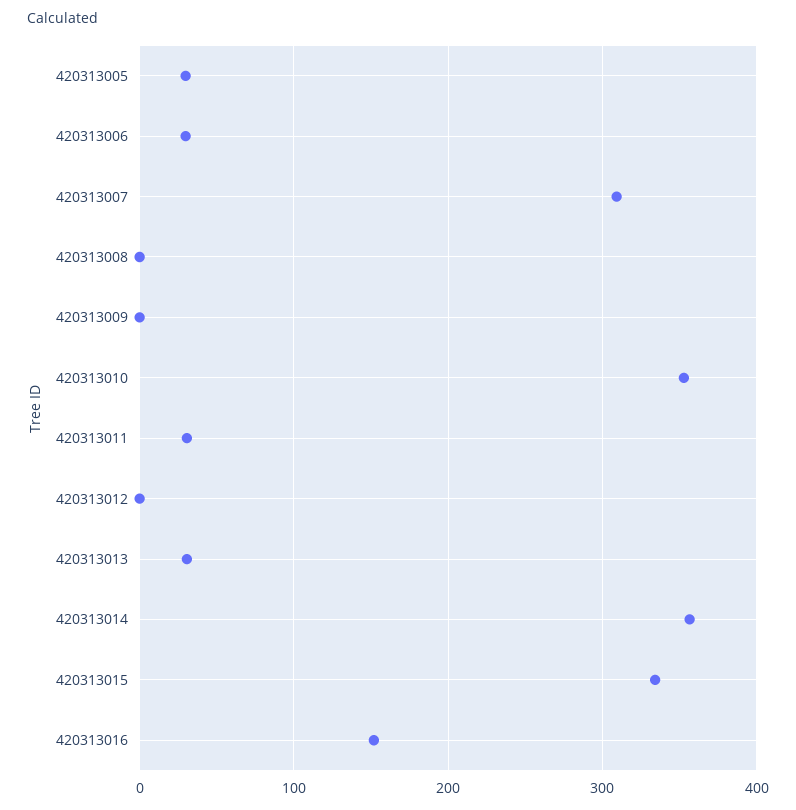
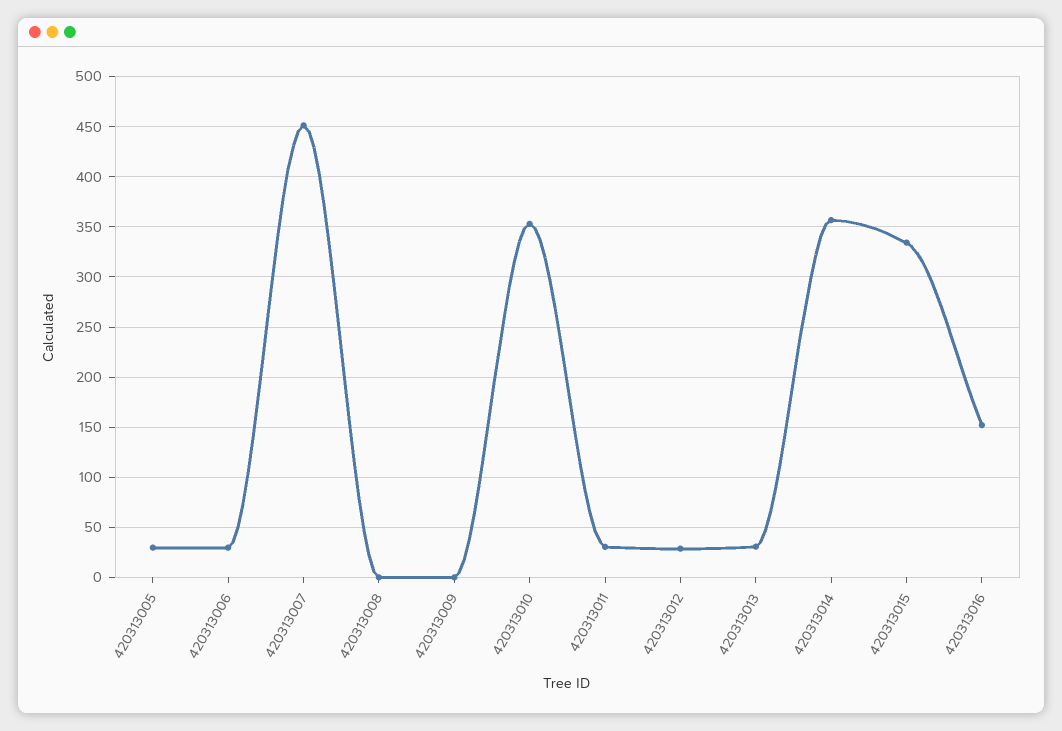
  {
    "420313005": 30,
    "420313006": 30,
-   "420313007": 310,
+   "420313007": 450,
    "420313008": 0,
    "420313009": 0,
    "420313010": 350,
    "420313011": 30,
-   "420313012": 0,
+   "420313012": 30,
    "420313013": 30,
    "420313014": 360,
    "420313015": 330,
    "420313016": 150
  }

